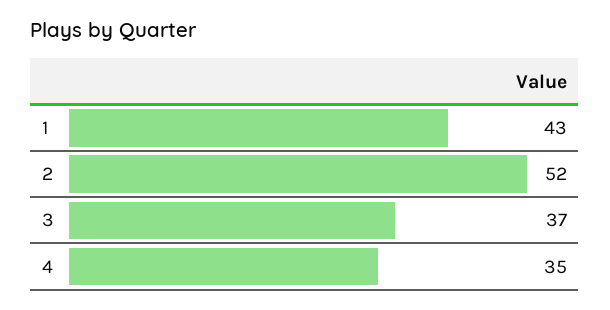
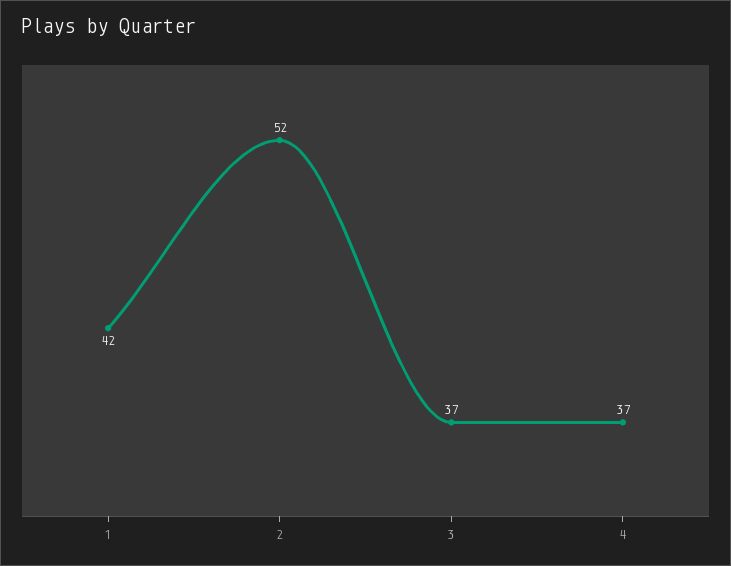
  {
-   "1": 43,
+   "1": 42,
    "2": 52,
    "3": 37,
-   "4": 35
+   "4": 37
  }

